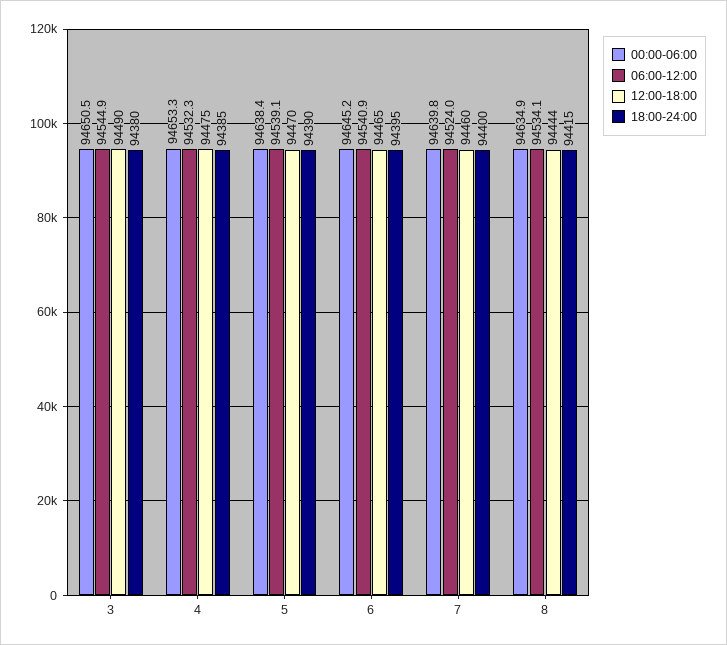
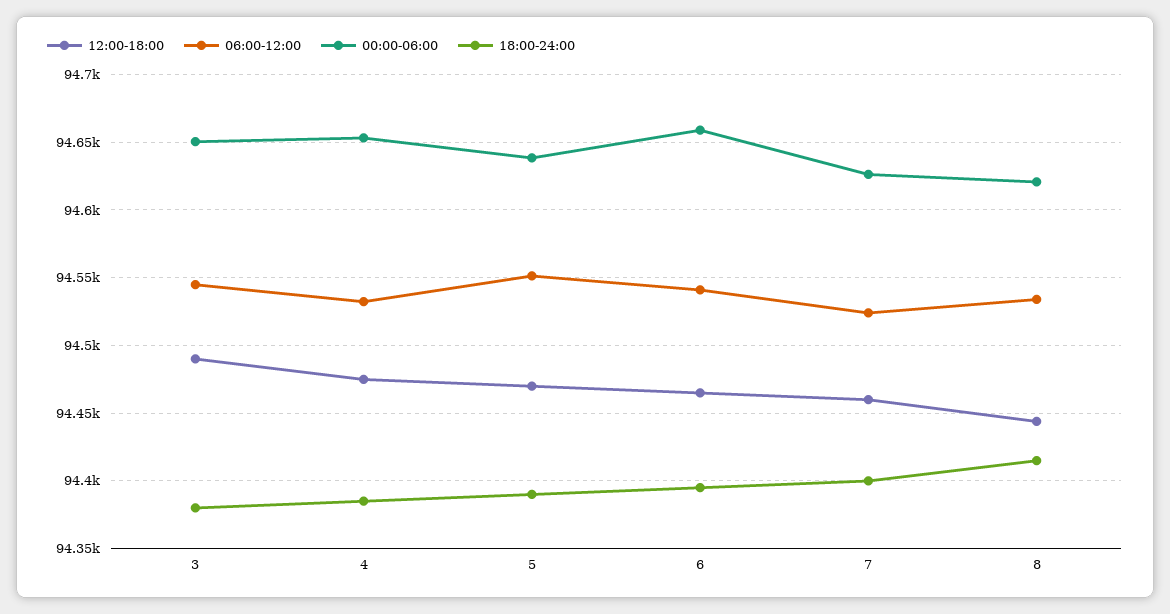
  {
    "00:00-06:00": {
      "3": 94650.5,
      "4": 94653.3,
      "5": 94638.4,
-     "6": 94645.2,
+     "6": 94660,
-     "7": 94639.8,
+     "7": 94625,
-     "8": 94634.9
+     "8": 94620
    },
    "06:00-12:00": {
      "3": 94544.9,
      "4": 94532.3,
-     "5": 94539.1,
+     "5": 94550,
      "6": 94540.9,
      "7": 94524,
      "8": 94534.1
    },
    "12:00-18:00": {
      "3": 94490,
      "4": 94475,
      "5": 94470,
      "6": 94465,
      "7": 94460,
      "8": 94444
    },
    "18:00-24:00": {
      "3": 94380,
      "4": 94385,
      "5": 94390,
      "6": 94395,
      "7": 94400,
      "8": 94415
    }
  }

